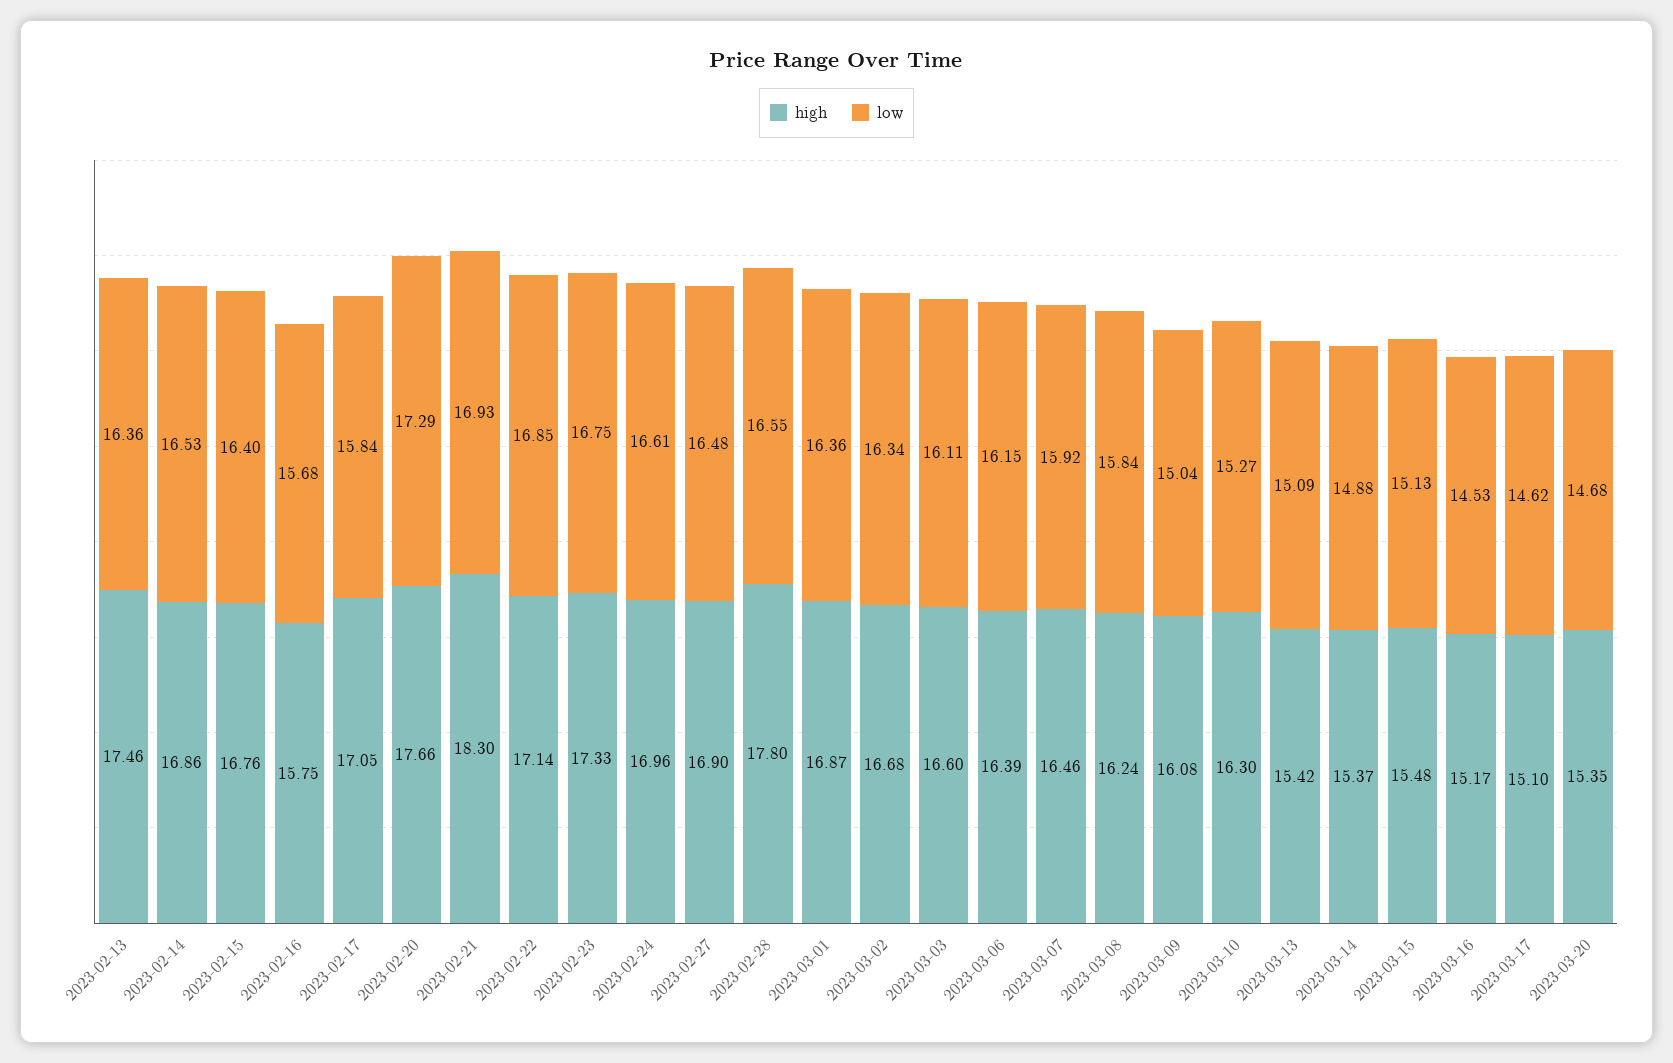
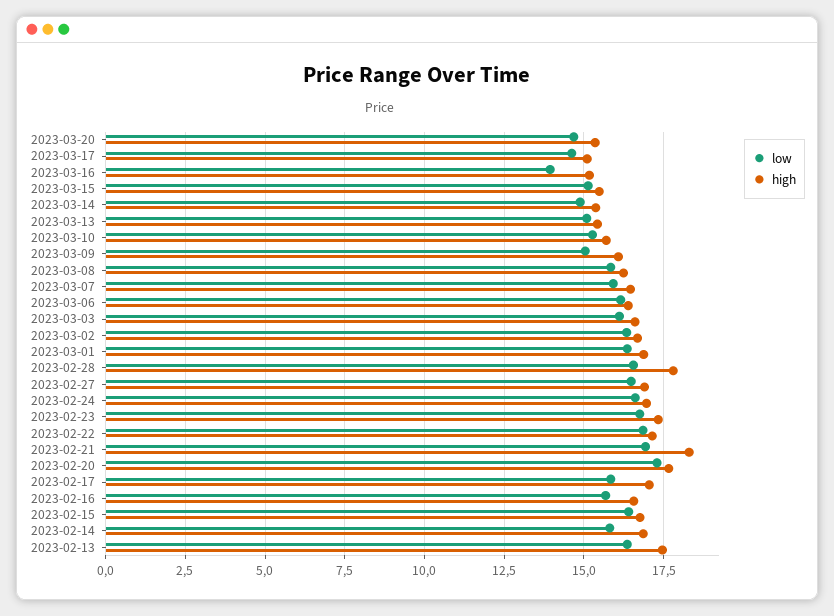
  {
    "high": {
      "2023-02-13": 17.46,
      "2023-02-14": 16.86,
      "2023-02-15": 16.76,
-     "2023-02-16": 15.75,
+     "2023-02-16": 16.5,
      "2023-02-17": 17.05,
      "2023-02-20": 17.66,
      "2023-02-21": 18.3,
      "2023-02-22": 17.14,
      "2023-02-23": 17.33,
      "2023-02-24": 16.96,
      "2023-02-27": 16.9,
      "2023-02-28": 17.8,
      "2023-03-01": 16.87,
      "2023-03-02": 16.68,
      "2023-03-03": 16.6,
      "2023-03-06": 16.39,
      "2023-03-07": 16.46,
      "2023-03-08": 16.24,
      "2023-03-09": 16.08,
-     "2023-03-10": 16.3,
+     "2023-03-10": 15.75,
      "2023-03-13": 15.42,
      "2023-03-14": 15.37,
      "2023-03-15": 15.48,
      "2023-03-16": 15.17,
      "2023-03-17": 15.1,
      "2023-03-20": 15.35
    },
    "low": {
      "2023-02-13": 16.36,
-     "2023-02-14": 16.53,
+     "2023-02-14": 15.75,
      "2023-02-15": 16.4,
      "2023-02-16": 15.68,
      "2023-02-17": 15.84,
      "2023-02-20": 17.29,
      "2023-02-21": 16.93,
      "2023-02-22": 16.85,
      "2023-02-23": 16.75,
      "2023-02-24": 16.61,
      "2023-02-27": 16.48,
      "2023-02-28": 16.55,
      "2023-03-01": 16.36,
      "2023-03-02": 16.34,
      "2023-03-03": 16.11,
      "2023-03-06": 16.15,
      "2023-03-07": 15.92,
      "2023-03-08": 15.84,
      "2023-03-09": 15.04,
      "2023-03-10": 15.27,
      "2023-03-13": 15.09,
      "2023-03-14": 14.88,
      "2023-03-15": 15.13,
-     "2023-03-16": 14.53,
+     "2023-03-16": 14,
      "2023-03-17": 14.62,
      "2023-03-20": 14.68
    }
  }

